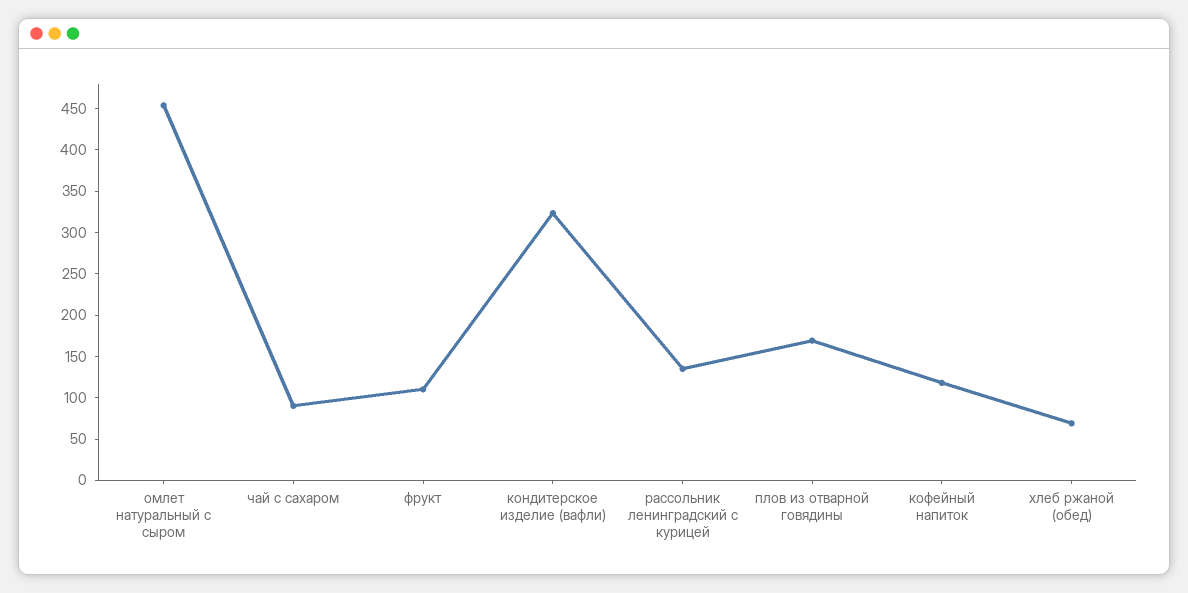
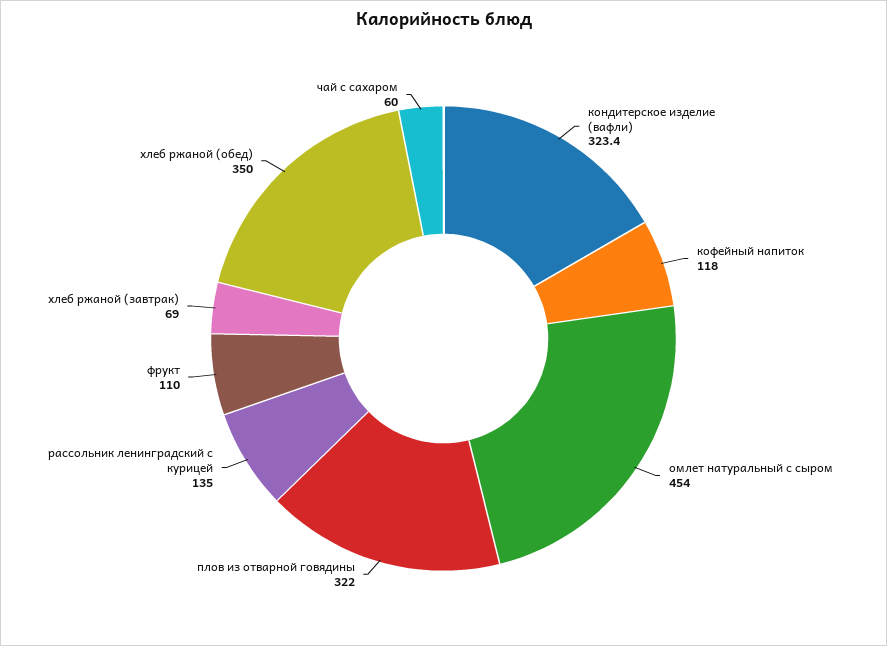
  {
    "омлет натуральный с сыром": 454,
-   "чай с сахаром": 90,
+   "чай с сахаром": 60,
    "фрукт": 110,
    "кондитерское изделие (вафли)": 323.4,
    "рассольник ленинградский с курицей": 135,
-   "плов из отварной говядины": 170,
+   "плов из отварной говядины": 322,
    "кофейный напиток": 118,
-   "хлеб ржаной (обед)": 70
+   "хлеб ржаной (обед)": 350,
+   "хлеб ржаной (завтрак)": 69
  }

